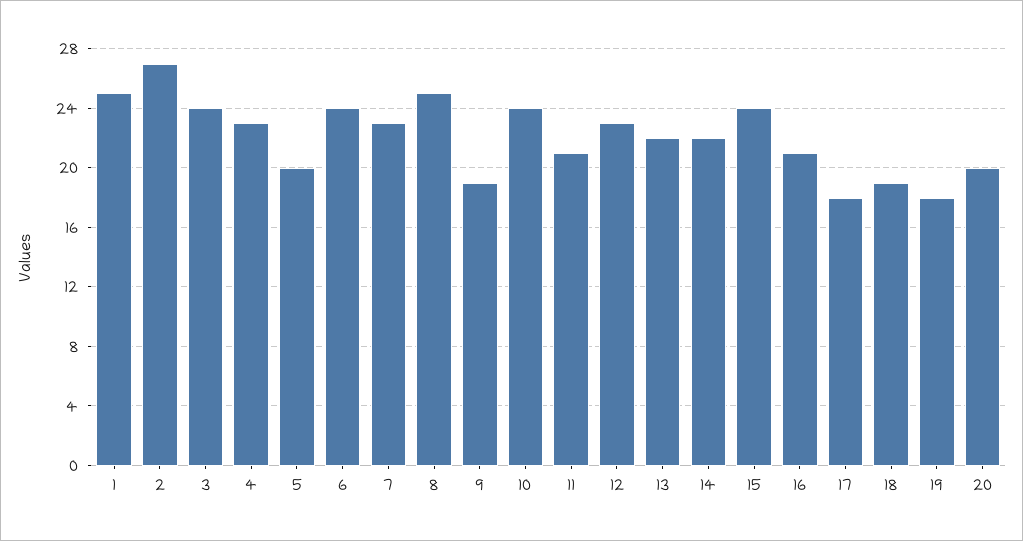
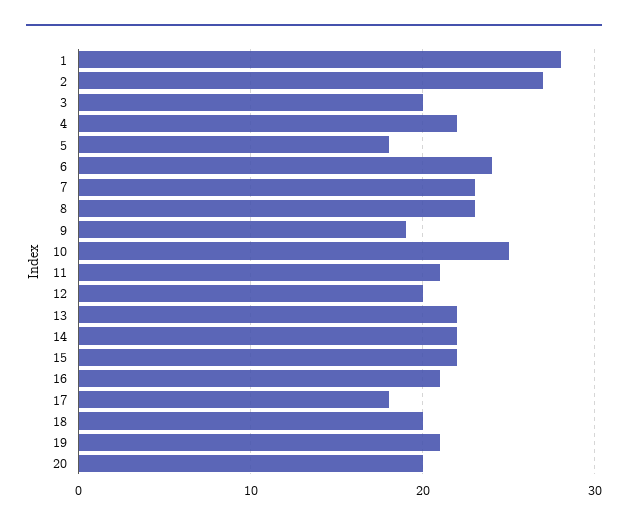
  {
-   "1": 25,
+   "1": 28,
    "2": 27,
-   "3": 24,
+   "3": 20,
-   "4": 23,
+   "4": 22,
-   "5": 20,
+   "5": 18,
    "6": 24,
    "7": 23,
-   "8": 25,
+   "8": 23,
    "9": 19,
-   "10": 24,
+   "10": 25,
    "11": 21,
-   "12": 23,
+   "12": 20,
    "13": 22,
    "14": 22,
-   "15": 24,
+   "15": 22,
    "16": 21,
    "17": 18,
-   "18": 19,
+   "18": 20,
-   "19": 18,
+   "19": 21,
    "20": 20
  }

